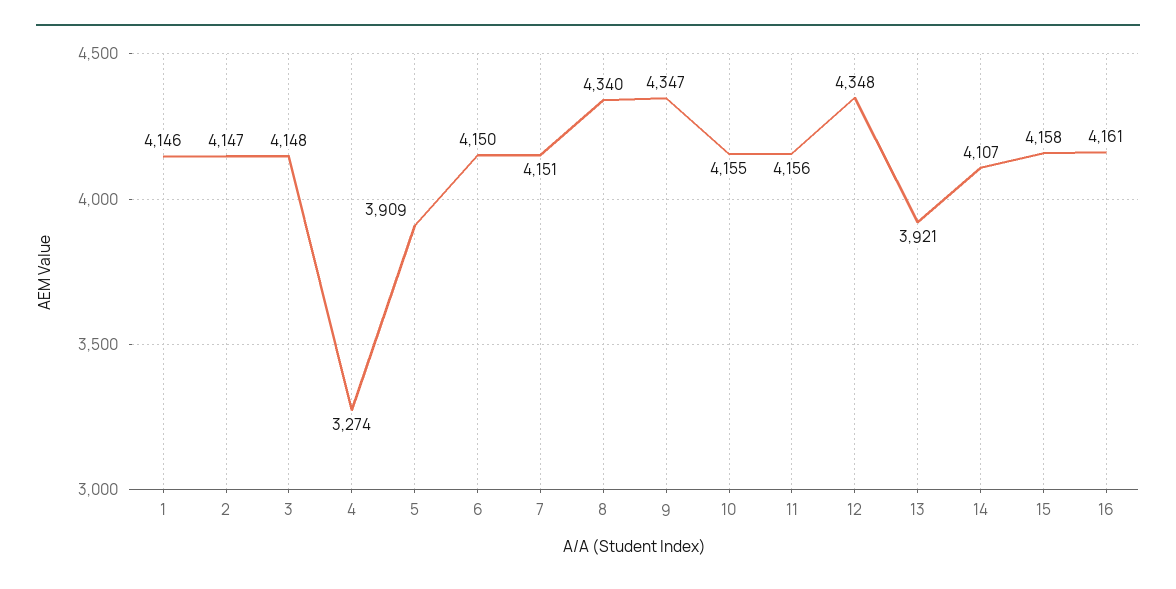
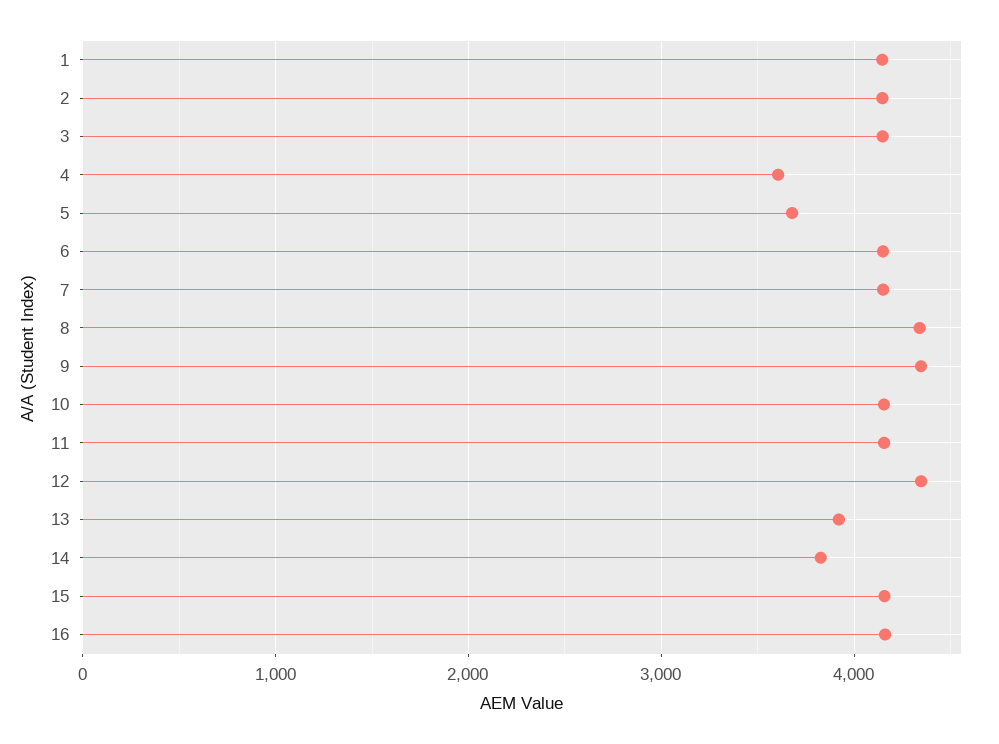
  {
    "1": 4146,
    "2": 4147,
    "3": 4148,
-   "4": 3274,
+   "4": 3600,
-   "5": 3909,
+   "5": 3700,
    "6": 4150,
    "7": 4151,
    "8": 4340,
    "9": 4347,
    "10": 4155,
    "11": 4156,
    "12": 4348,
    "13": 3921,
-   "14": 4107,
+   "14": 3800,
    "15": 4158,
    "16": 4161
  }

